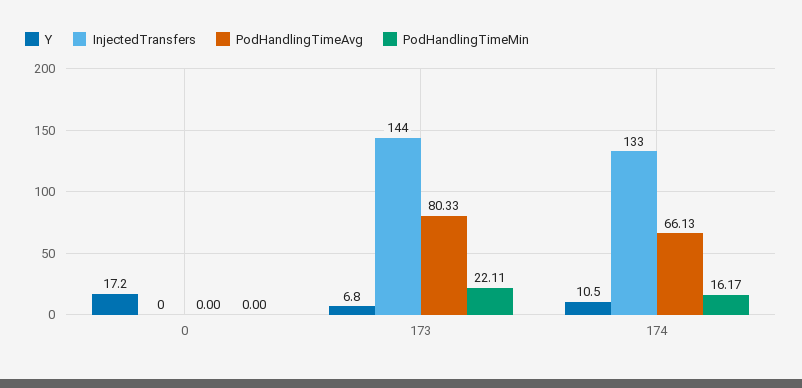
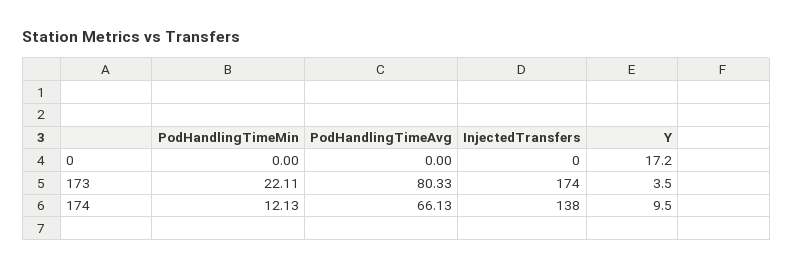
  {
    "Y": {
      "0": 17.2,
-     "173": 6.8,
+     "173": 3.5,
-     "174": 10.5
+     "174": 9.5
    },
    "InjectedTransfers": {
      "0": 0,
-     "173": 144,
+     "173": 174,
-     "174": 133
+     "174": 138
    },
    "PodHandlingTimeAvg": {
      "0": 0,
      "173": 80.33,
      "174": 66.13
    },
    "PodHandlingTimeMin": {
      "0": 0,
      "173": 22.11,
-     "174": 16.17
+     "174": 12.13
    }
  }

